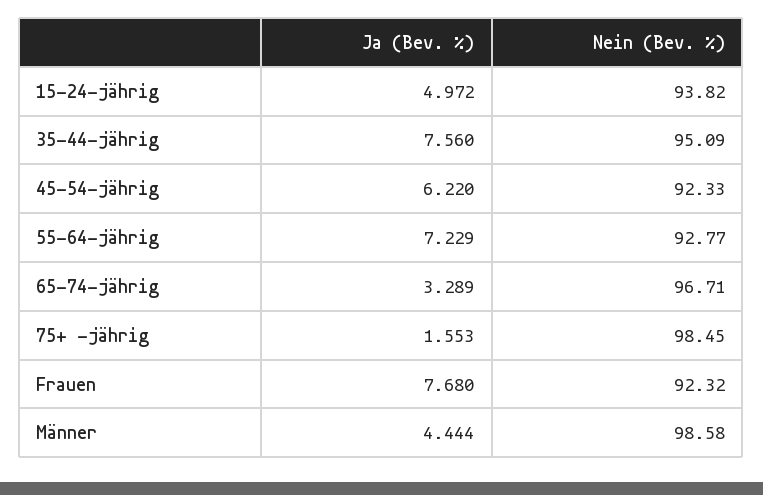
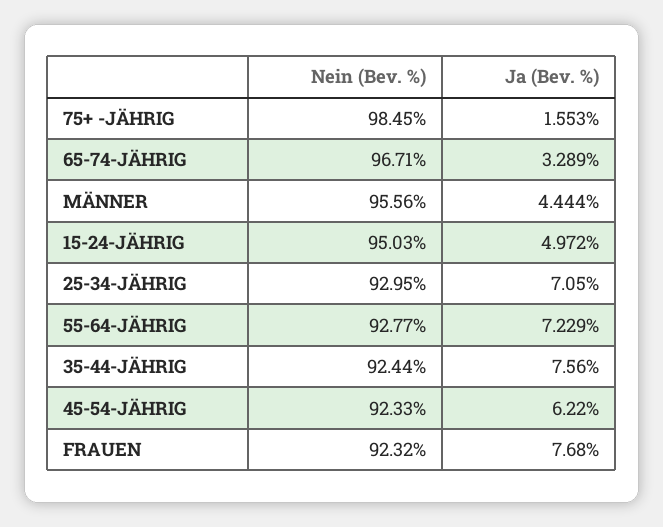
  {
    "Ja (Bev. %)": {
      "15-24-jährig": 4.972,
      "35-44-jährig": 7.56,
      "45-54-jährig": 6.22,
      "55-64-jährig": 7.229,
      "65-74-jährig": 3.289,
      "75+ -jährig": 1.553,
      "Frauen": 7.68,
-     "Männer": 4.444
+     "Männer": 4.444,
+     "25-34-JÄHRIG": 7.05
    },
    "Nein (Bev. %)": {
-     "15-24-jährig": 93.82,
+     "15-24-jährig": 95.03,
-     "35-44-jährig": 95.09,
+     "35-44-jährig": 92.44,
      "45-54-jährig": 92.33,
      "55-64-jährig": 92.77,
      "65-74-jährig": 96.71,
      "75+ -jährig": 98.45,
      "Frauen": 92.32,
-     "Männer": 98.58
+     "Männer": 95.56,
+     "25-34-JÄHRIG": 92.95
    }
  }

